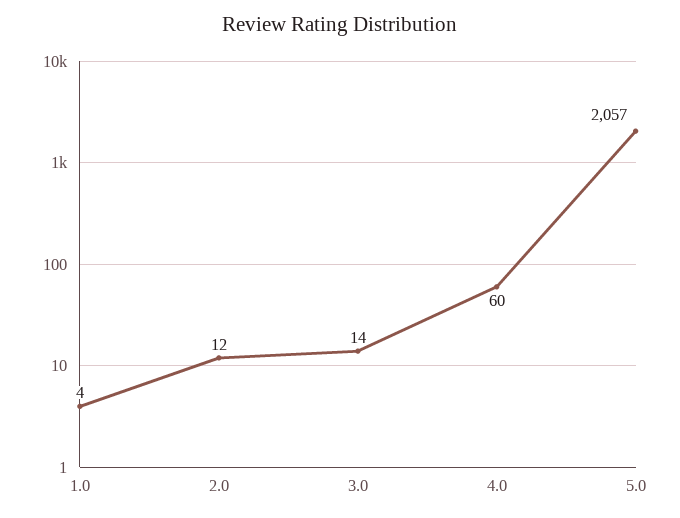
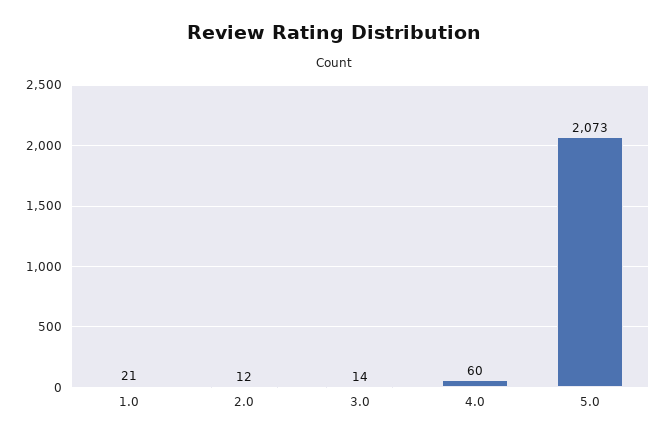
  {
-   "1.0": 4,
+   "1.0": 21,
    "2.0": 12,
    "3.0": 14,
    "4.0": 60,
-   "5.0": 2057
+   "5.0": 2073
  }

